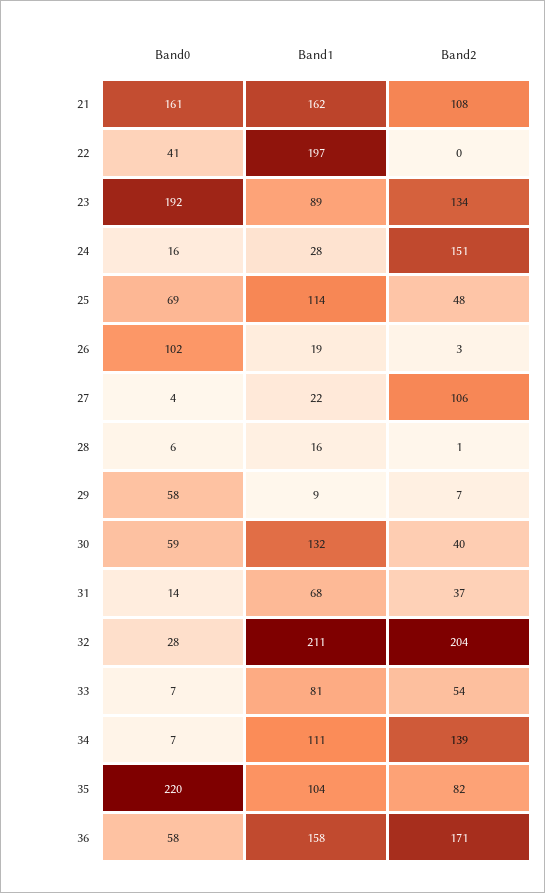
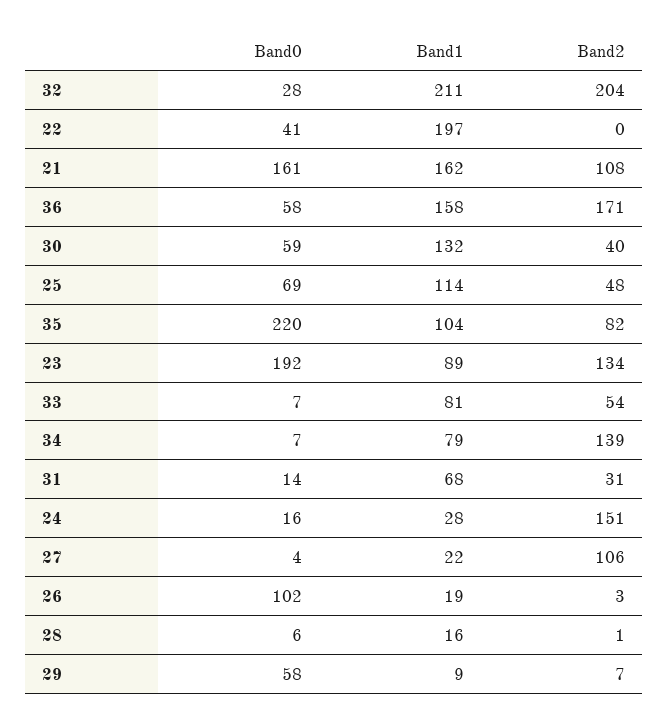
  {
    "Band0": {
      "21": 161,
      "22": 41,
      "23": 192,
      "24": 16,
      "25": 69,
      "26": 102,
      "27": 4,
      "28": 6,
      "29": 58,
      "30": 59,
      "31": 14,
      "32": 28,
      "33": 7,
      "34": 7,
      "35": 220,
      "36": 58
    },
    "Band1": {
      "21": 162,
      "22": 197,
      "23": 89,
      "24": 28,
      "25": 114,
      "26": 19,
      "27": 22,
      "28": 16,
      "29": 9,
      "30": 132,
      "31": 68,
      "32": 211,
      "33": 81,
-     "34": 111,
+     "34": 79,
      "35": 104,
      "36": 158
    },
    "Band2": {
      "21": 108,
      "22": 0,
      "23": 134,
      "24": 151,
      "25": 48,
      "26": 3,
      "27": 106,
      "28": 1,
      "29": 7,
      "30": 40,
-     "31": 37,
+     "31": 31,
      "32": 204,
      "33": 54,
      "34": 139,
      "35": 82,
      "36": 171
    }
  }

